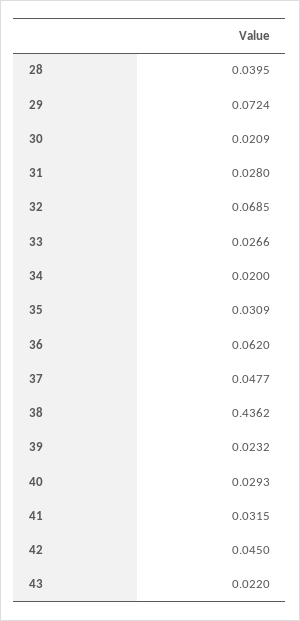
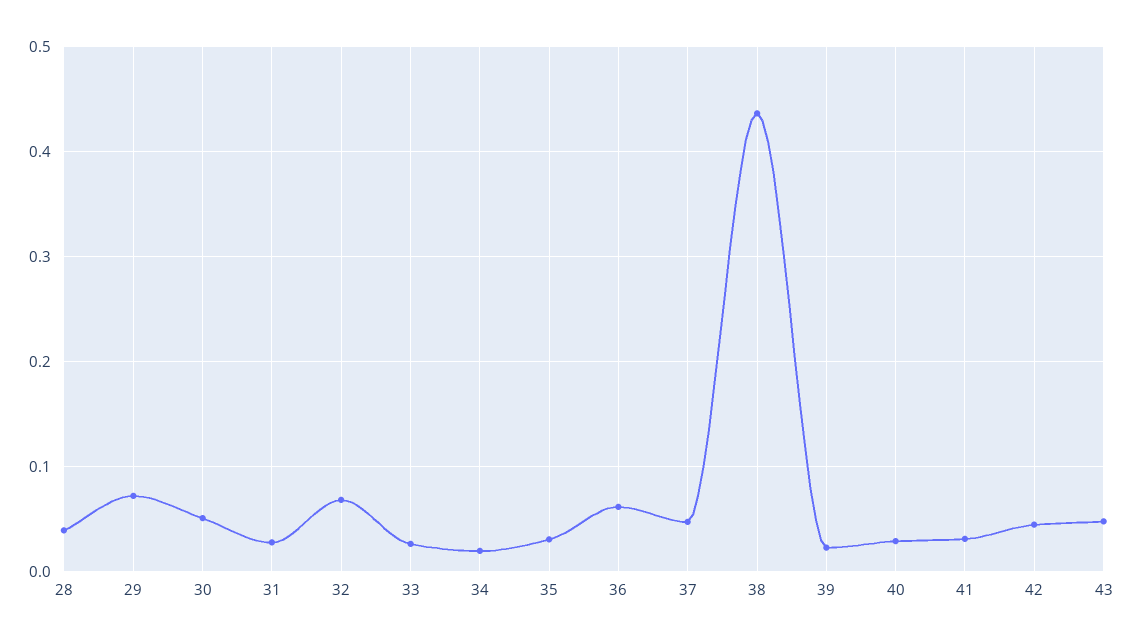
  {
    "28": 0.0395,
    "29": 0.0724,
-   "30": 0.0209,
+   "30": 0.05,
    "31": 0.028,
    "32": 0.0685,
    "33": 0.0266,
    "34": 0.02,
    "35": 0.0309,
    "36": 0.062,
    "37": 0.0477,
    "38": 0.4362,
    "39": 0.0232,
    "40": 0.0293,
    "41": 0.0315,
    "42": 0.045,
-   "43": 0.022
+   "43": 0.05
  }

